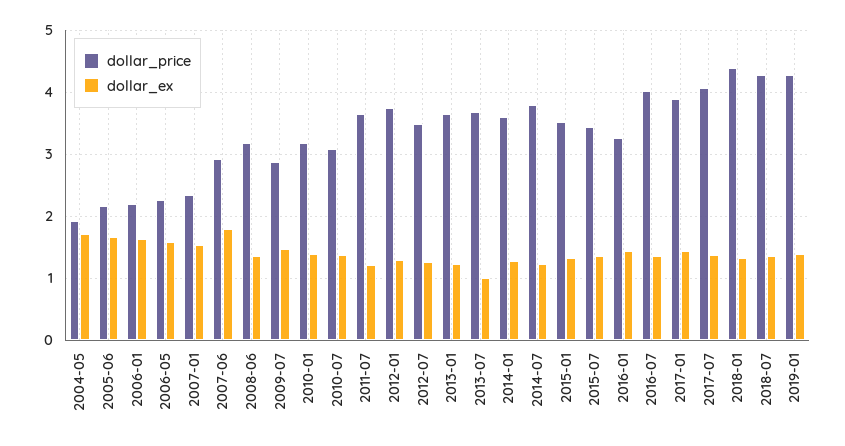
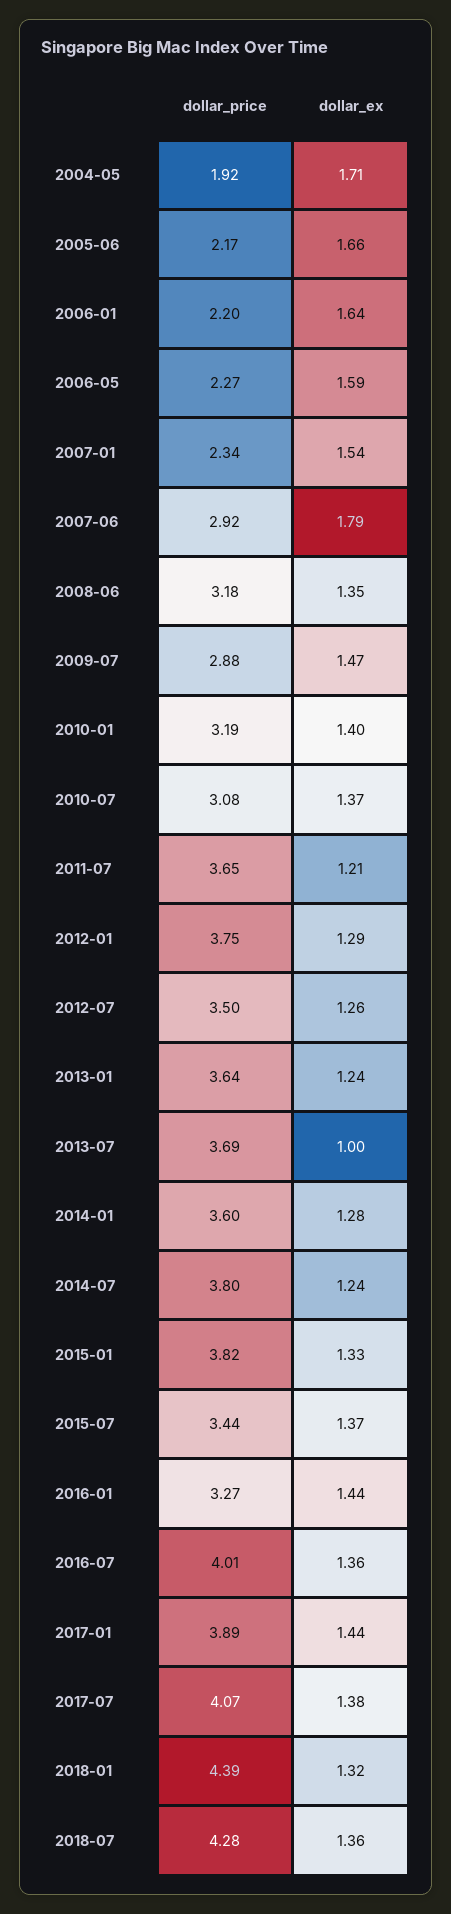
  {
    "dollar_price": {
      "2004-05": 1.92,
      "2005-06": 2.17,
      "2006-01": 2.2,
      "2006-05": 2.27,
      "2007-01": 2.34,
      "2007-06": 2.92,
      "2008-06": 3.18,
      "2009-07": 2.88,
      "2010-01": 3.19,
      "2010-07": 3.08,
      "2011-07": 3.65,
      "2012-01": 3.75,
      "2012-07": 3.5,
      "2013-01": 3.64,
      "2013-07": 3.69,
      "2014-01": 3.6,
      "2014-07": 3.8,
-     "2015-01": 3.5,
+     "2015-01": 3.82,
      "2015-07": 3.44,
      "2016-01": 3.27,
      "2016-07": 4.01,
      "2017-01": 3.89,
      "2017-07": 4.07,
      "2018-01": 4.39,
-     "2018-07": 4.28,
+     "2018-07": 4.28
-     "2019-01": 4.3
    },
    "dollar_ex": {
      "2004-05": 1.71,
      "2005-06": 1.66,
      "2006-01": 1.64,
      "2006-05": 1.59,
      "2007-01": 1.54,
      "2007-06": 1.79,
      "2008-06": 1.35,
      "2009-07": 1.47,
      "2010-01": 1.4,
      "2010-07": 1.37,
      "2011-07": 1.21,
      "2012-01": 1.29,
      "2012-07": 1.26,
      "2013-01": 1.24,
      "2013-07": 1,
      "2014-01": 1.28,
      "2014-07": 1.24,
      "2015-01": 1.33,
      "2015-07": 1.37,
      "2016-01": 1.44,
      "2016-07": 1.36,
      "2017-01": 1.44,
      "2017-07": 1.38,
      "2018-01": 1.32,
-     "2018-07": 1.36,
+     "2018-07": 1.36
-     "2019-01": 1.4
    }
  }

